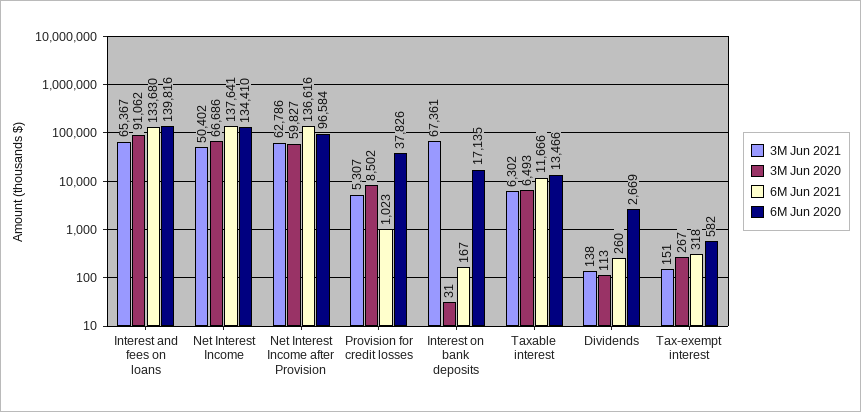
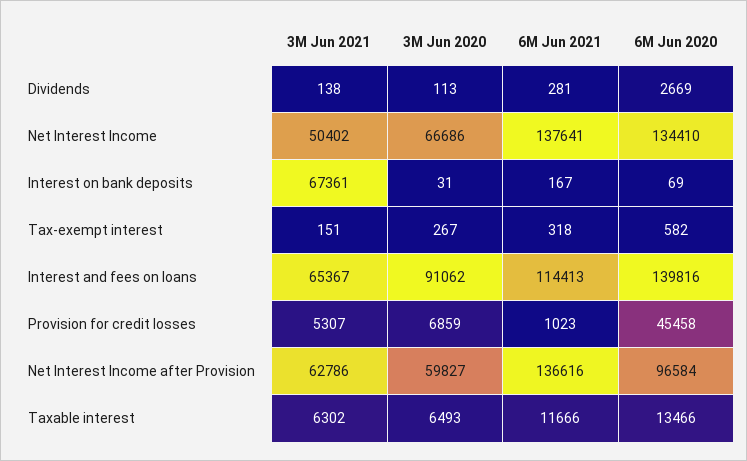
  {
    "3M Jun 2021": {
      "Interest and fees on loans": 65367,
      "Net Interest Income": 50402,
      "Net Interest Income after Provision": 62786,
      "Provision for credit losses": 5307,
      "Interest on bank deposits": 67361,
      "Taxable interest": 6302,
      "Dividends": 138,
      "Tax-exempt interest": 151
    },
    "3M Jun 2020": {
      "Interest and fees on loans": 91062,
      "Net Interest Income": 66686,
      "Net Interest Income after Provision": 59827,
-     "Provision for credit losses": 8502,
+     "Provision for credit losses": 6859,
      "Interest on bank deposits": 31,
      "Taxable interest": 6493,
      "Dividends": 113,
      "Tax-exempt interest": 267
    },
    "6M Jun 2021": {
-     "Interest and fees on loans": 133680,
+     "Interest and fees on loans": 114413,
      "Net Interest Income": 137641,
      "Net Interest Income after Provision": 136616,
      "Provision for credit losses": 1023,
      "Interest on bank deposits": 167,
      "Taxable interest": 11666,
-     "Dividends": 260,
+     "Dividends": 281,
      "Tax-exempt interest": 318
    },
    "6M Jun 2020": {
      "Interest and fees on loans": 139816,
      "Net Interest Income": 134410,
      "Net Interest Income after Provision": 96584,
-     "Provision for credit losses": 37826,
+     "Provision for credit losses": 45458,
-     "Interest on bank deposits": 17135,
+     "Interest on bank deposits": 69,
      "Taxable interest": 13466,
      "Dividends": 2669,
      "Tax-exempt interest": 582
    }
  }

